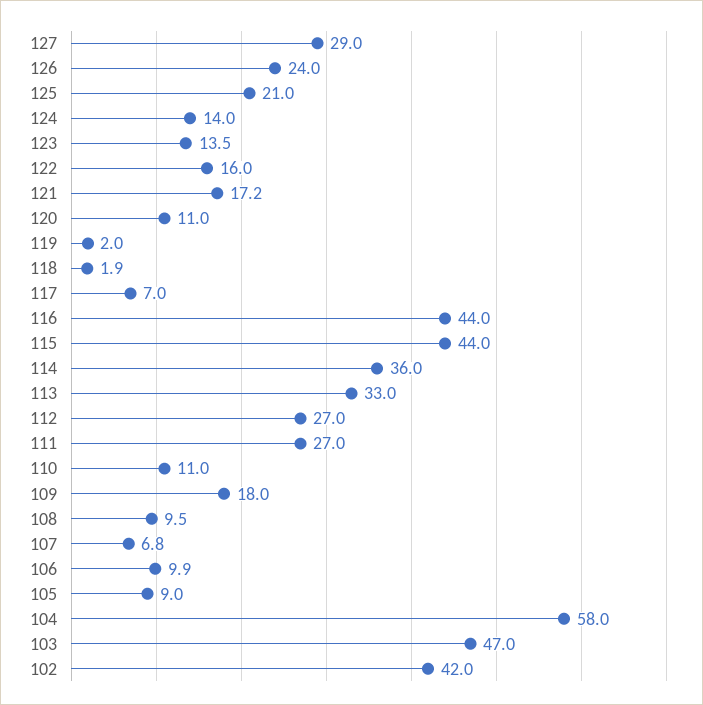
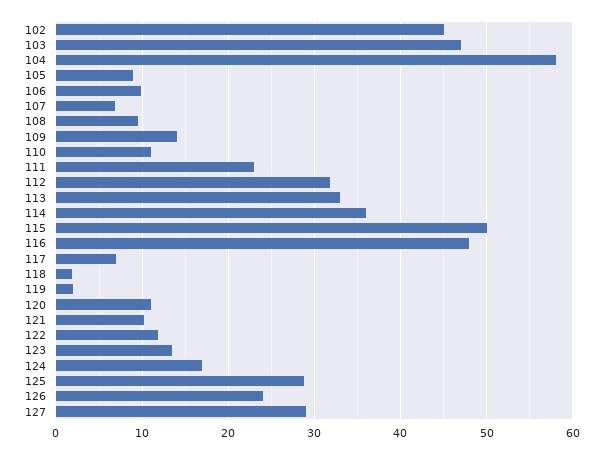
  {
    "127": 29,
    "126": 24,
-   "125": 21,
+   "125": 29,
-   "124": 14,
+   "124": 17,
    "123": 13.5,
-   "122": 16,
+   "122": 12,
-   "121": 17.2,
+   "121": 10,
    "120": 11,
    "119": 2,
    "118": 1.9,
    "117": 7,
-   "116": 44,
+   "116": 48,
-   "115": 44,
+   "115": 50,
    "114": 36,
    "113": 33,
-   "112": 27,
+   "112": 32,
-   "111": 27,
+   "111": 23,
    "110": 11,
-   "109": 18,
+   "109": 14,
    "108": 9.5,
    "107": 6.8,
    "106": 9.9,
    "105": 9,
    "104": 58,
    "103": 47,
-   "102": 42
+   "102": 45
  }

